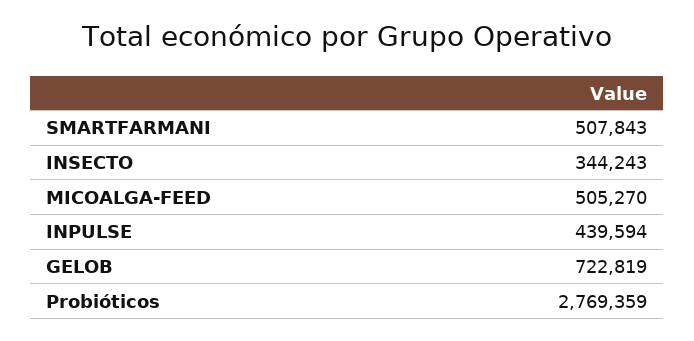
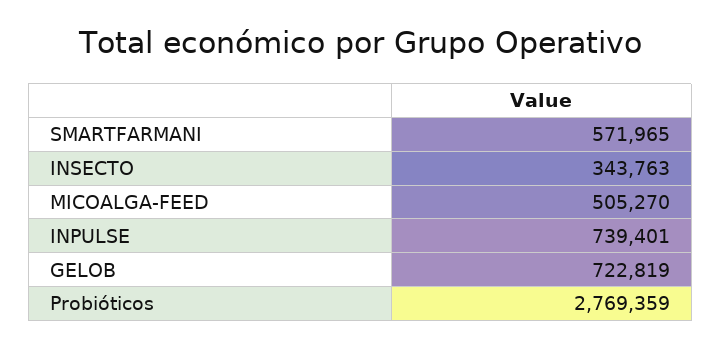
  {
-   "SMARTFARMANI": 507843,
+   "SMARTFARMANI": 571965,
-   "INSECTO": 344243,
+   "INSECTO": 343763,
    "MICOALGA-FEED": 505270,
-   "INPULSE": 439594,
+   "INPULSE": 739401,
    "GELOB": 722819,
    "Probióticos": 2769359
  }

